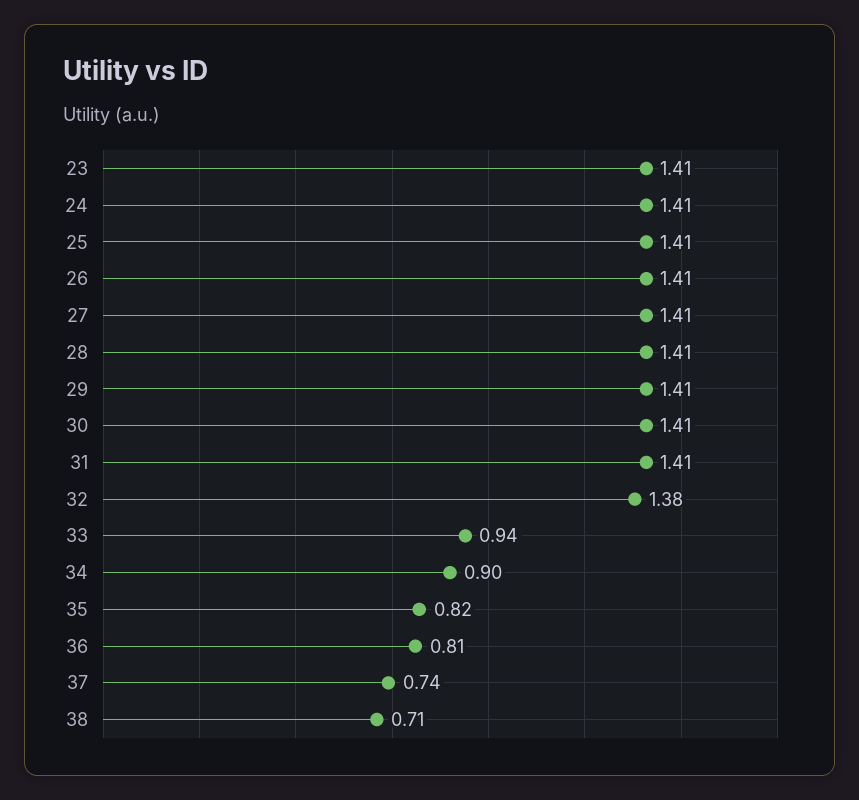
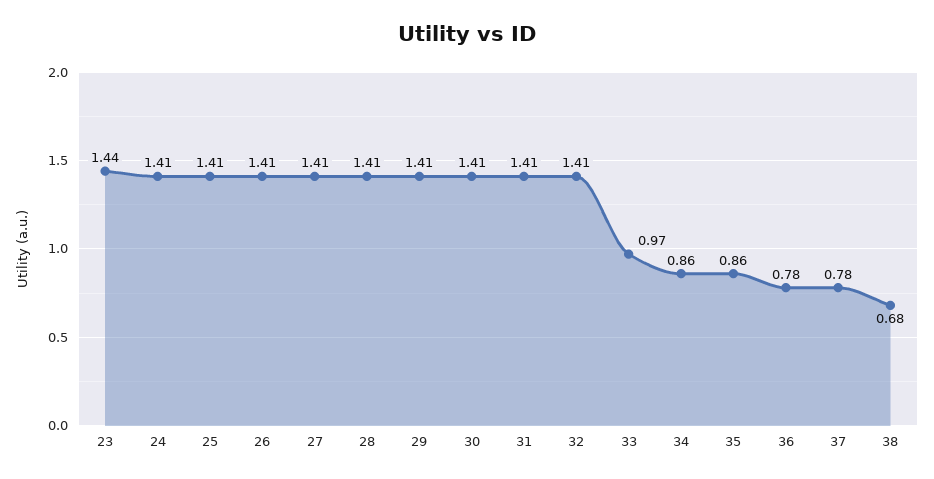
  {
-   "23": 1.41,
+   "23": 1.44,
    "24": 1.41,
    "25": 1.41,
    "26": 1.41,
    "27": 1.41,
    "28": 1.41,
    "29": 1.41,
    "30": 1.41,
    "31": 1.41,
-   "32": 1.38,
+   "32": 1.41,
-   "33": 0.94,
+   "33": 0.97,
-   "34": 0.9,
+   "34": 0.86,
-   "35": 0.82,
+   "35": 0.86,
-   "36": 0.81,
+   "36": 0.78,
-   "37": 0.74,
+   "37": 0.78,
-   "38": 0.71
+   "38": 0.68
  }

